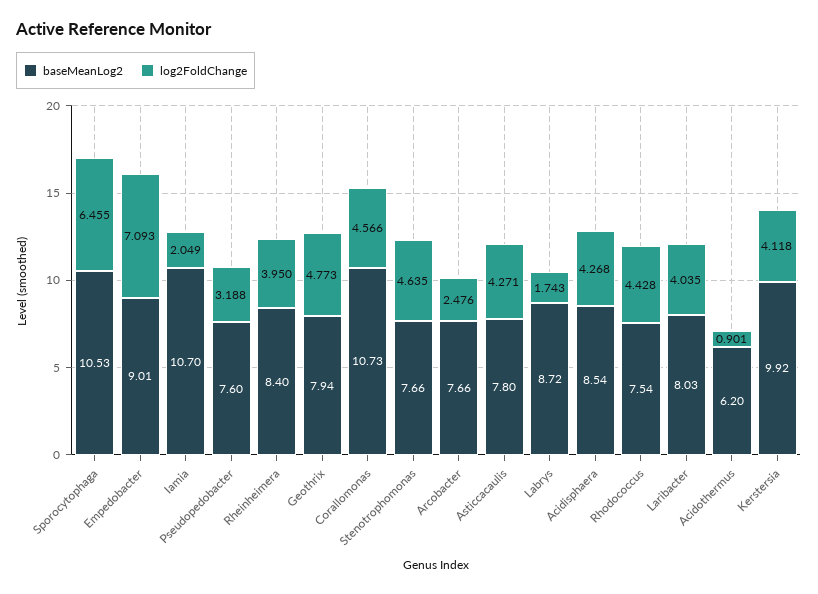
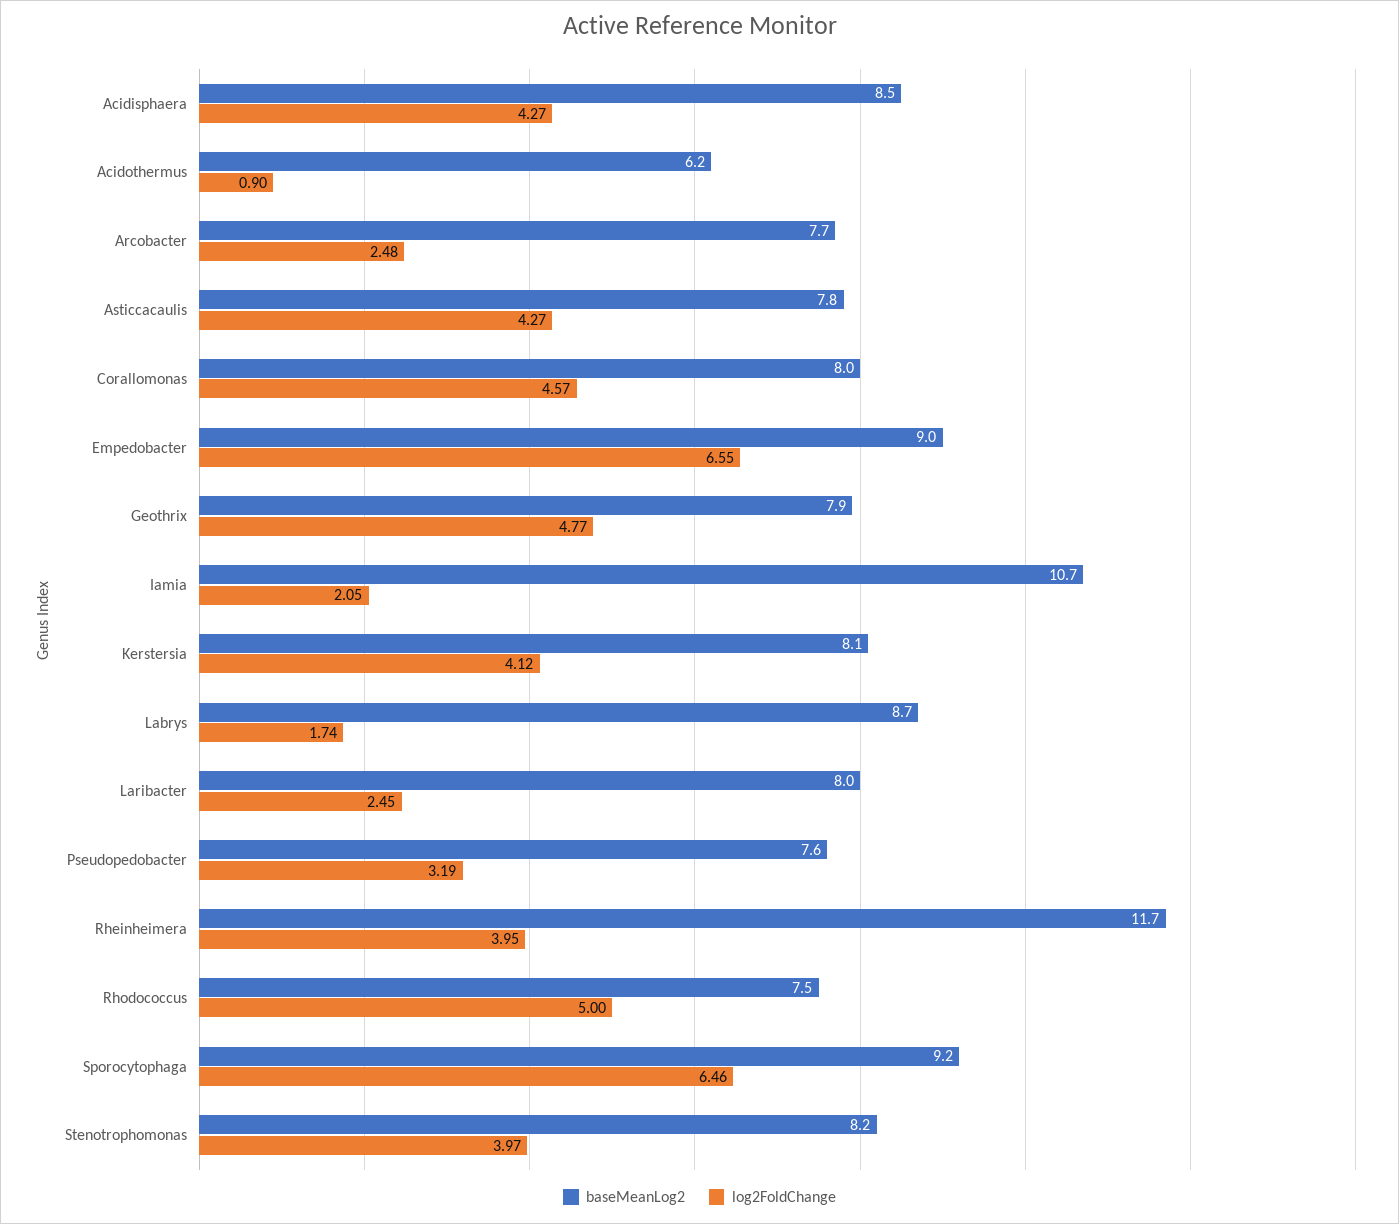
  {
    "baseMeanLog2": {
-     "Sporocytophaga": 10.53,
+     "Sporocytophaga": 9.2,
      "Empedobacter": 9.01,
      "Iamia": 10.7,
      "Pseudopedobacter": 7.6,
-     "Rheinheimera": 8.4,
+     "Rheinheimera": 11.7,
      "Geothrix": 7.94,
-     "Corallomonas": 10.73,
+     "Corallomonas": 8,
-     "Stenotrophomonas": 7.66,
+     "Stenotrophomonas": 8.2,
      "Arcobacter": 7.66,
      "Asticcacaulis": 7.8,
      "Labrys": 8.72,
      "Acidisphaera": 8.54,
      "Rhodococcus": 7.54,
      "Laribacter": 8.03,
      "Acidothermus": 6.2,
-     "Kerstersia": 9.92
+     "Kerstersia": 8.1
    },
    "log2FoldChange": {
      "Sporocytophaga": 6.455,
-     "Empedobacter": 7.093,
+     "Empedobacter": 6.55,
      "Iamia": 2.049,
      "Pseudopedobacter": 3.188,
      "Rheinheimera": 3.95,
      "Geothrix": 4.773,
      "Corallomonas": 4.566,
-     "Stenotrophomonas": 4.635,
+     "Stenotrophomonas": 3.97,
      "Arcobacter": 2.476,
      "Asticcacaulis": 4.271,
      "Labrys": 1.743,
      "Acidisphaera": 4.268,
-     "Rhodococcus": 4.428,
+     "Rhodococcus": 5,
-     "Laribacter": 4.035,
+     "Laribacter": 2.45,
      "Acidothermus": 0.901,
      "Kerstersia": 4.118
    }
  }

